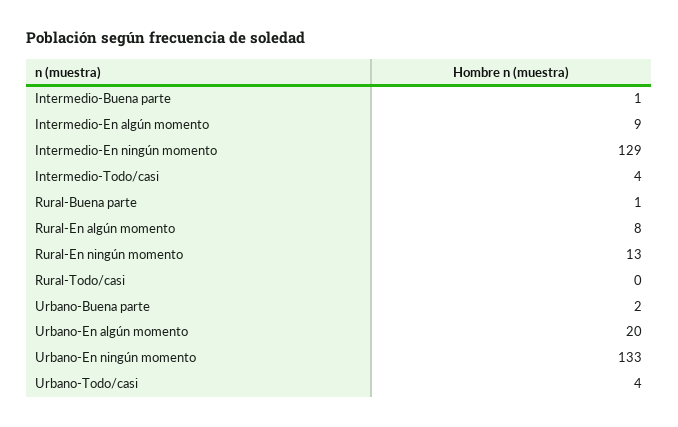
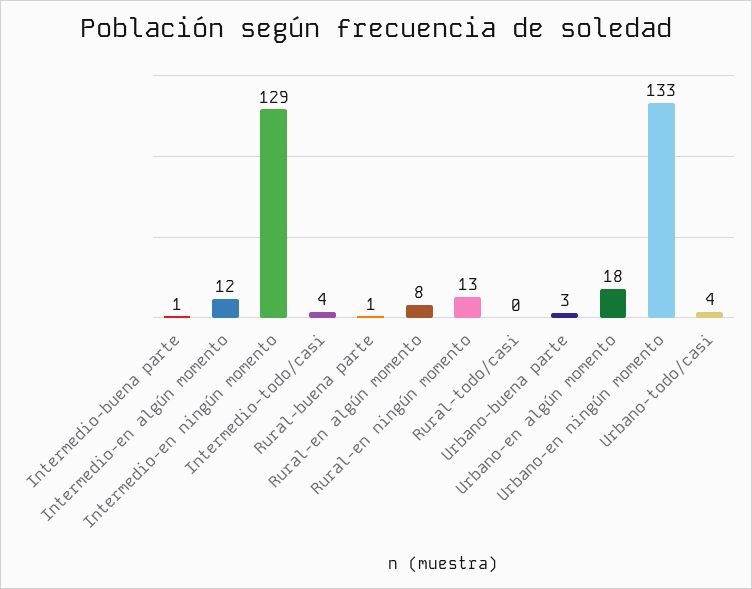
  {
    "Intermedio-Buena parte": 1,
-   "Intermedio-En algún momento": 9,
+   "Intermedio-En algún momento": 12,
    "Intermedio-En ningún momento": 129,
    "Intermedio-Todo/casi": 4,
    "Rural-Buena parte": 1,
    "Rural-En algún momento": 8,
    "Rural-En ningún momento": 13,
    "Rural-Todo/casi": 0,
-   "Urbano-Buena parte": 2,
+   "Urbano-Buena parte": 3,
-   "Urbano-En algún momento": 20,
+   "Urbano-En algún momento": 18,
    "Urbano-En ningún momento": 133,
    "Urbano-Todo/casi": 4
  }

